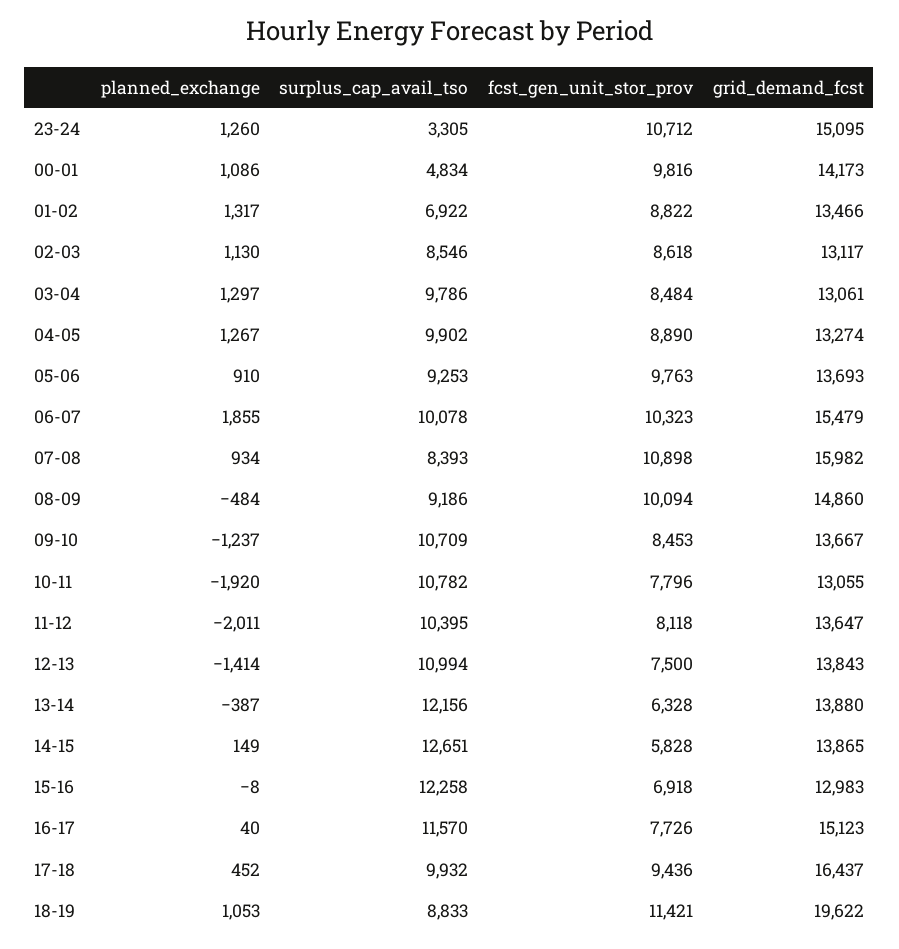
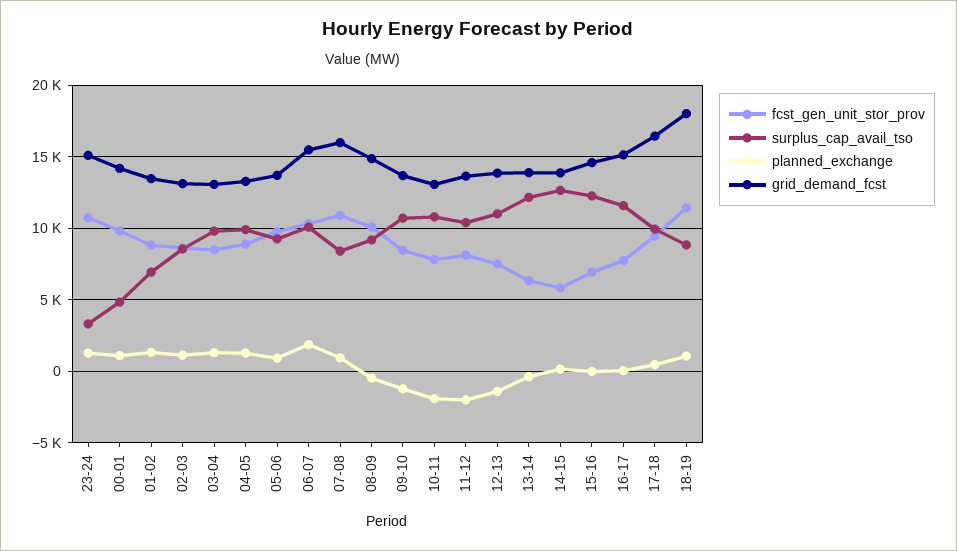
  {
    "planned_exchange": {
      "23-24": 1260,
      "00-01": 1086,
      "01-02": 1317,
      "02-03": 1130,
      "03-04": 1297,
      "04-05": 1267,
      "05-06": 910,
      "06-07": 1855,
      "07-08": 934,
      "08-09": -484,
      "09-10": -1237,
      "10-11": -1920,
      "11-12": -2011,
      "12-13": -1414,
      "13-14": -387,
      "14-15": 149,
      "15-16": -8,
      "16-17": 40,
      "17-18": 452,
      "18-19": 1053
    },
    "surplus_cap_avail_tso": {
      "23-24": 3305,
      "00-01": 4834,
      "01-02": 6922,
      "02-03": 8546,
      "03-04": 9786,
      "04-05": 9902,
      "05-06": 9253,
      "06-07": 10078,
      "07-08": 8393,
      "08-09": 9186,
      "09-10": 10709,
      "10-11": 10782,
      "11-12": 10395,
      "12-13": 10994,
      "13-14": 12156,
      "14-15": 12651,
      "15-16": 12258,
      "16-17": 11570,
      "17-18": 9932,
      "18-19": 8833
    },
    "fcst_gen_unit_stor_prov": {
      "23-24": 10712,
      "00-01": 9816,
      "01-02": 8822,
      "02-03": 8618,
      "03-04": 8484,
      "04-05": 8890,
      "05-06": 9763,
      "06-07": 10323,
      "07-08": 10898,
      "08-09": 10094,
      "09-10": 8453,
      "10-11": 7796,
      "11-12": 8118,
      "12-13": 7500,
      "13-14": 6328,
      "14-15": 5828,
      "15-16": 6918,
      "16-17": 7726,
      "17-18": 9436,
      "18-19": 11421
    },
    "grid_demand_fcst": {
      "23-24": 15095,
      "00-01": 14173,
      "01-02": 13466,
      "02-03": 13117,
      "03-04": 13061,
      "04-05": 13274,
      "05-06": 13693,
      "06-07": 15479,
      "07-08": 15982,
      "08-09": 14860,
      "09-10": 13667,
      "10-11": 13055,
      "11-12": 13647,
      "12-13": 13843,
      "13-14": 13880,
      "14-15": 13865,
-     "15-16": 12983,
+     "15-16": 14500,
      "16-17": 15123,
      "17-18": 16437,
-     "18-19": 19622
+     "18-19": 18000
    }
  }

